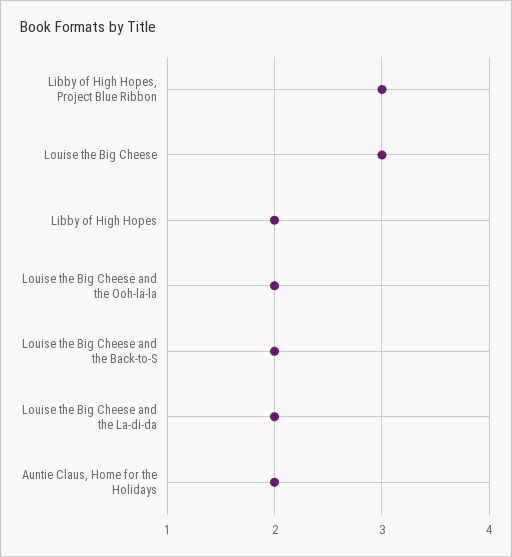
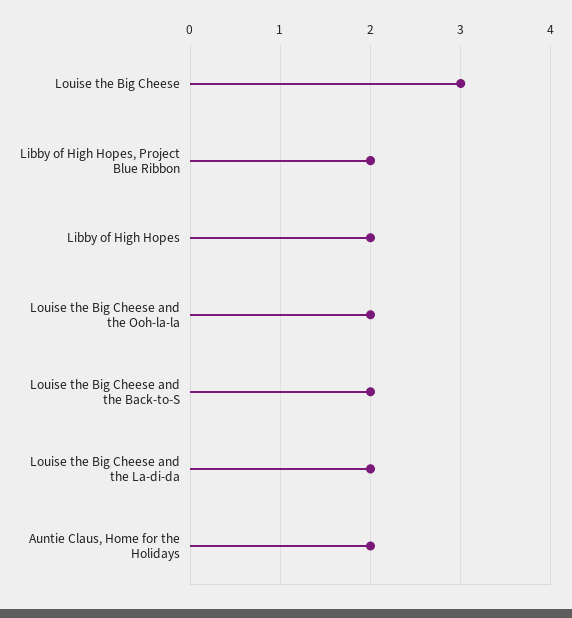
  {
-   "Libby of High Hopes, Project Blue Ribbon": 3,
+   "Libby of High Hopes, Project Blue Ribbon": 2,
    "Louise the Big Cheese": 3,
    "Libby of High Hopes": 2,
    "Louise the Big Cheese and the Ooh-la-la": 2,
    "Louise the Big Cheese and the Back-to-S": 2,
    "Louise the Big Cheese and the La-di-da": 2,
    "Auntie Claus, Home for the Holidays": 2
  }

